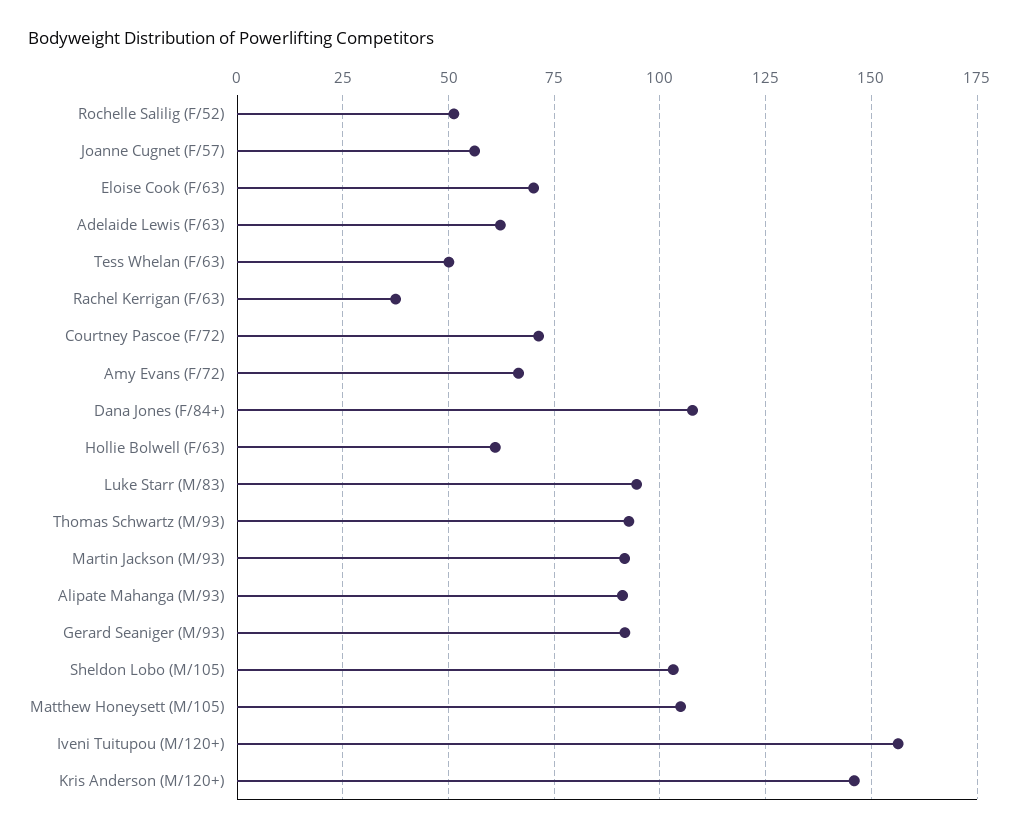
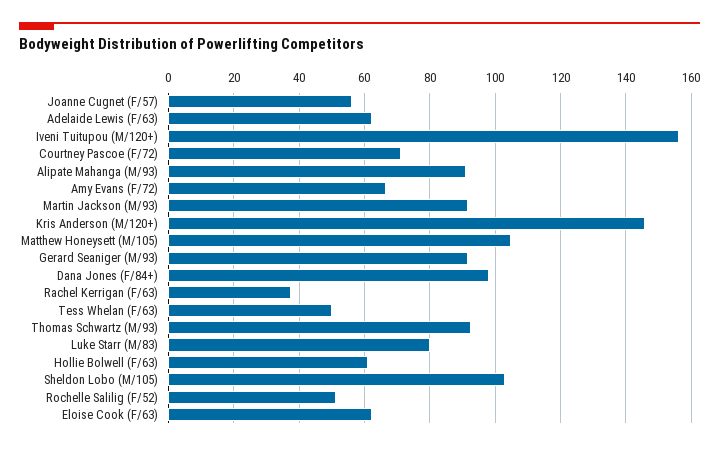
  {
    "Rochelle Salilig (F/52)": 52,
    "Joanne Cugnet (F/57)": 56,
-   "Eloise Cook (F/63)": 70,
+   "Eloise Cook (F/63)": 62,
    "Adelaide Lewis (F/63)": 62,
    "Tess Whelan (F/63)": 50,
    "Rachel Kerrigan (F/63)": 38,
    "Courtney Pascoe (F/72)": 72,
    "Amy Evans (F/72)": 66,
-   "Dana Jones (F/84+)": 107.5,
+   "Dana Jones (F/84+)": 98,
    "Hollie Bolwell (F/63)": 62,
-   "Luke Starr (M/83)": 95,
+   "Luke Starr (M/83)": 80,
    "Thomas Schwartz (M/93)": 92,
    "Martin Jackson (M/93)": 92,
    "Alipate Mahanga (M/93)": 92,
    "Gerard Seaniger (M/93)": 92,
    "Sheldon Lobo (M/105)": 104,
    "Matthew Honeysett (M/105)": 104,
    "Iveni Tuitupou (M/120+)": 156,
    "Kris Anderson (M/120+)": 146
  }

